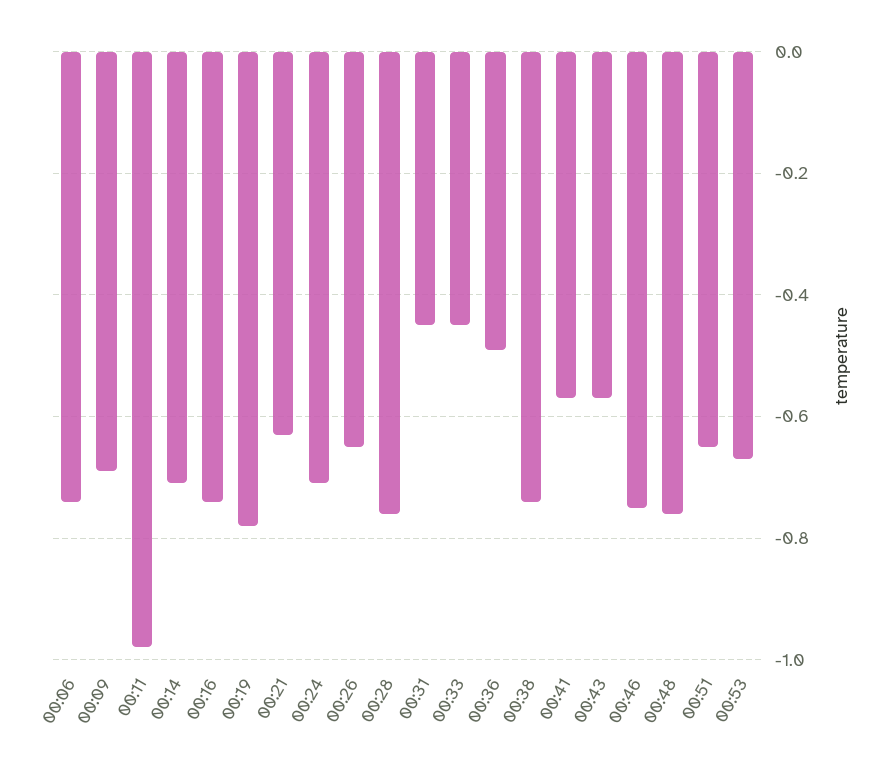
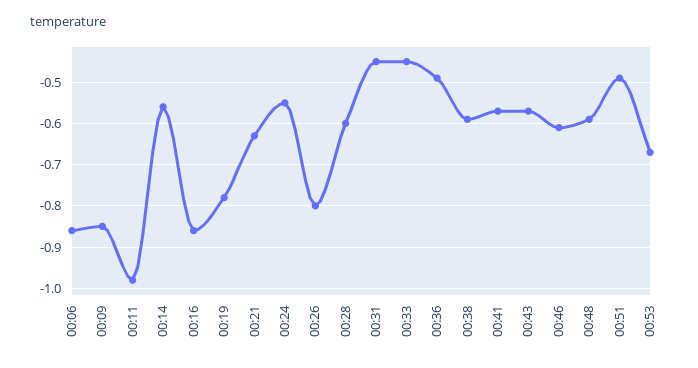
  {
-   "00:06": -0.75,
+   "00:06": -0.85,
-   "00:09": -0.7,
+   "00:09": -0.85,
    "00:11": -1,
-   "00:14": -0.7,
+   "00:14": -0.55,
-   "00:16": -0.75,
+   "00:16": -0.85,
    "00:19": -0.8,
    "00:21": -0.65,
-   "00:24": -0.7,
+   "00:24": -0.55,
-   "00:26": -0.65,
+   "00:26": -0.8,
-   "00:28": -0.75,
+   "00:28": -0.6,
    "00:31": -0.45,
    "00:33": -0.45,
    "00:36": -0.5,
-   "00:38": -0.75,
+   "00:38": -0.6,
    "00:41": -0.55,
    "00:43": -0.55,
-   "00:46": -0.75,
+   "00:46": -0.6,
-   "00:48": -0.75,
+   "00:48": -0.6,
-   "00:51": -0.65,
+   "00:51": -0.5,
    "00:53": -0.65
  }

